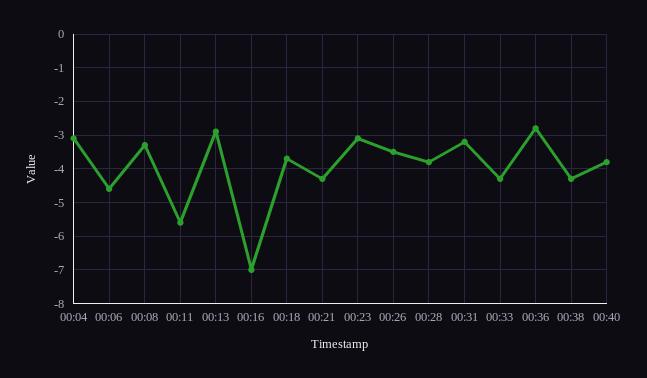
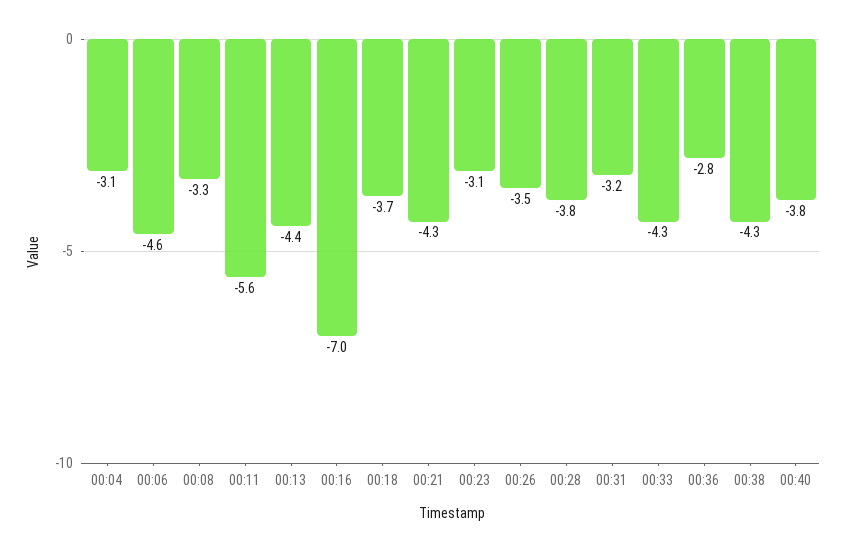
  {
    "00:04": -3.1,
    "00:06": -4.6,
    "00:08": -3.3,
    "00:11": -5.6,
-   "00:13": -3,
+   "00:13": -4.4,
    "00:16": -7,
    "00:18": -3.7,
    "00:21": -4.3,
    "00:23": -3.1,
    "00:26": -3.5,
    "00:28": -3.8,
    "00:31": -3.2,
    "00:33": -4.3,
    "00:36": -2.8,
    "00:38": -4.3,
    "00:40": -3.8
  }

